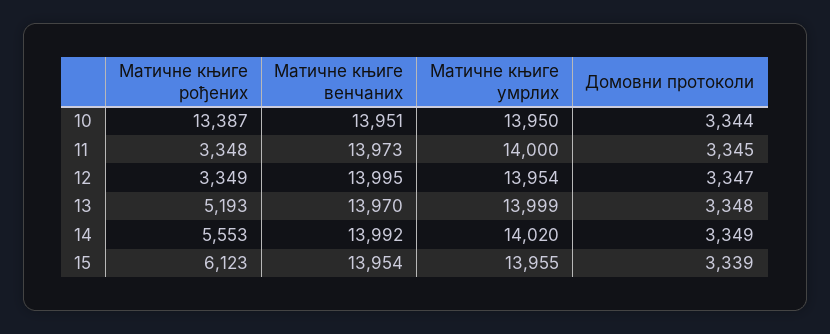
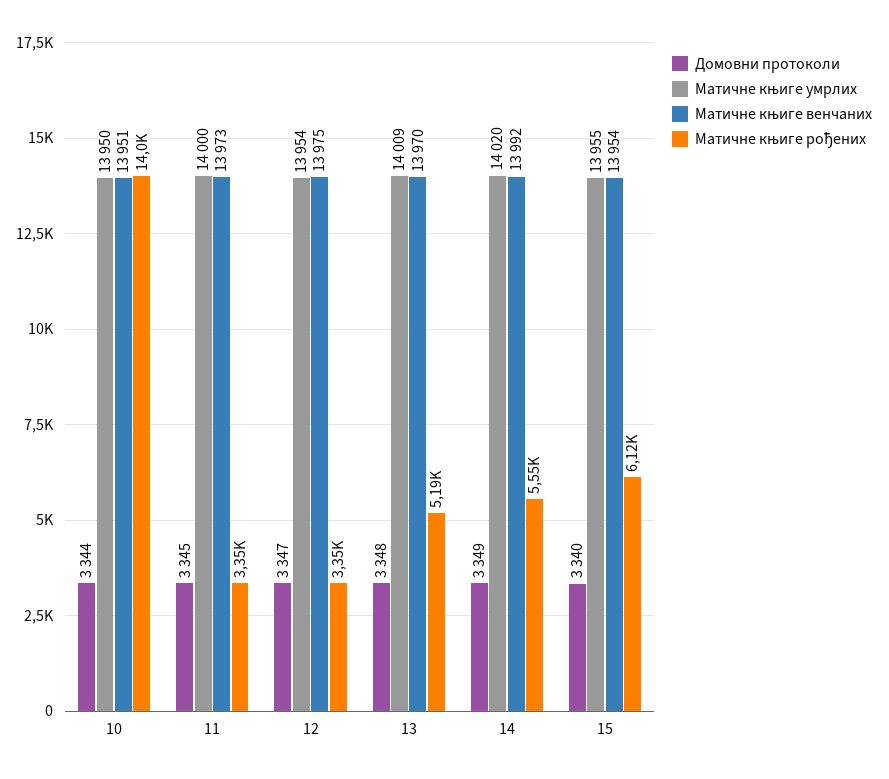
  {
    "Матичне књиге рођених": {
-     "10": 13387,
+     "10": 14000,
      "11": 3348,
      "12": 3349,
      "13": 5193,
      "14": 5553,
      "15": 6123
    },
    "Матичне књиге венчаних": {
      "10": 13951,
      "11": 13973,
-     "12": 13995,
+     "12": 13975,
      "13": 13970,
      "14": 13992,
      "15": 13954
    },
    "Матичне књиге умрлих": {
      "10": 13950,
      "11": 14000,
      "12": 13954,
-     "13": 13999,
+     "13": 14009,
      "14": 14020,
      "15": 13955
    },
    "Домовни протоколи": {
      "10": 3344,
      "11": 3345,
      "12": 3347,
      "13": 3348,
      "14": 3349,
-     "15": 3339
+     "15": 3340
    }
  }

